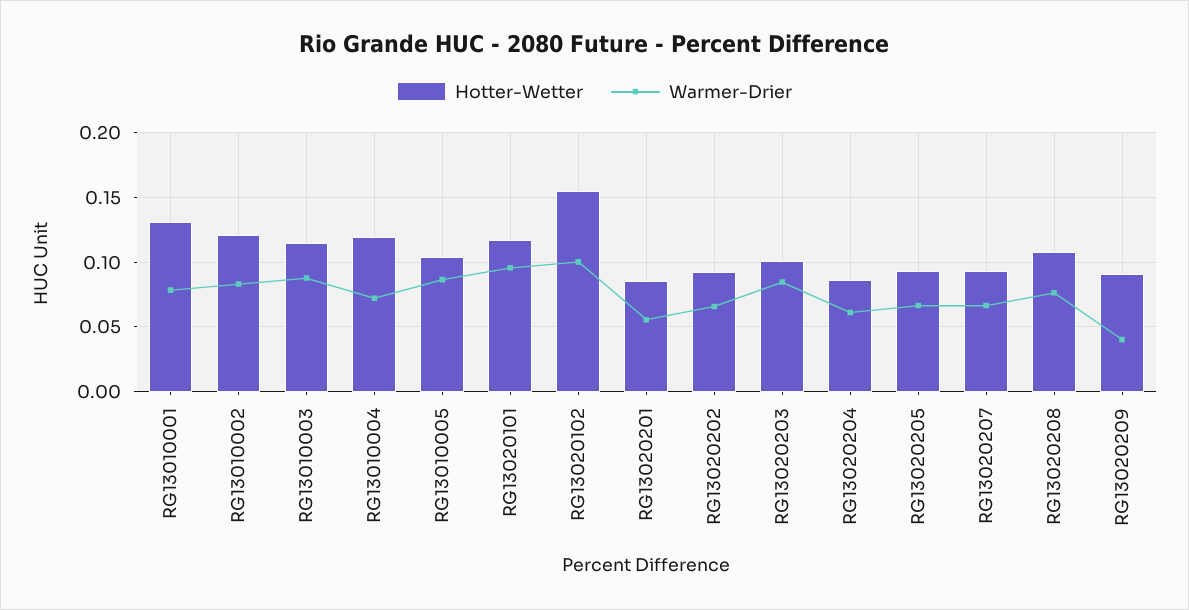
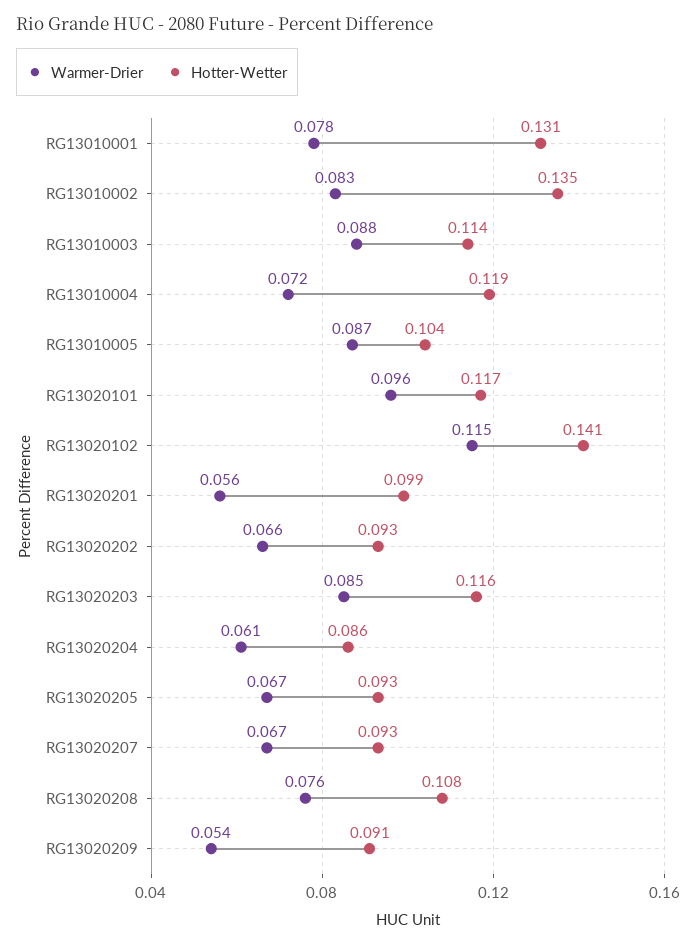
  {
    "Hotter-Wetter": {
      "RG13010001": 0.131,
-     "RG13010002": 0.12,
+     "RG13010002": 0.135,
      "RG13010003": 0.114,
      "RG13010004": 0.119,
      "RG13010005": 0.104,
      "RG13020101": 0.117,
-     "RG13020102": 0.155,
+     "RG13020102": 0.141,
-     "RG13020201": 0.085,
+     "RG13020201": 0.099,
      "RG13020202": 0.093,
-     "RG13020203": 0.1,
+     "RG13020203": 0.116,
      "RG13020204": 0.086,
      "RG13020205": 0.093,
      "RG13020207": 0.093,
      "RG13020208": 0.108,
      "RG13020209": 0.091
    },
    "Warmer-Drier": {
      "RG13010001": 0.078,
      "RG13010002": 0.083,
      "RG13010003": 0.088,
      "RG13010004": 0.072,
      "RG13010005": 0.087,
      "RG13020101": 0.096,
-     "RG13020102": 0.1,
+     "RG13020102": 0.115,
      "RG13020201": 0.056,
      "RG13020202": 0.066,
      "RG13020203": 0.085,
      "RG13020204": 0.061,
      "RG13020205": 0.067,
      "RG13020207": 0.067,
      "RG13020208": 0.076,
-     "RG13020209": 0.04
+     "RG13020209": 0.054
    }
  }

